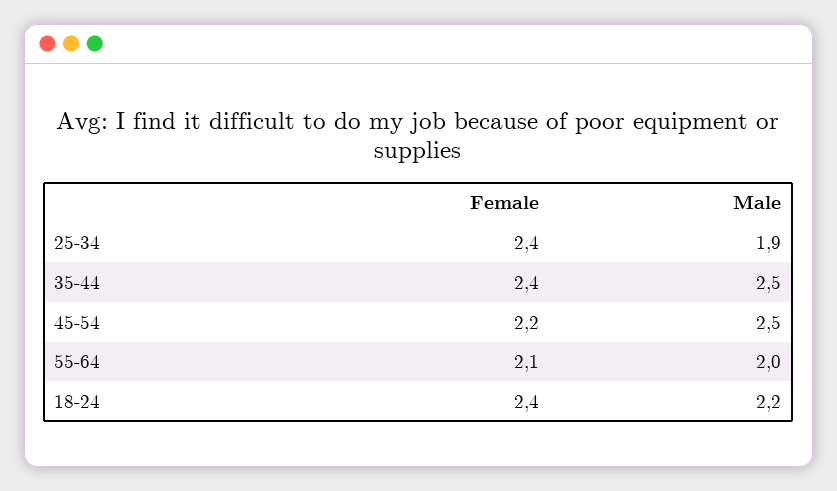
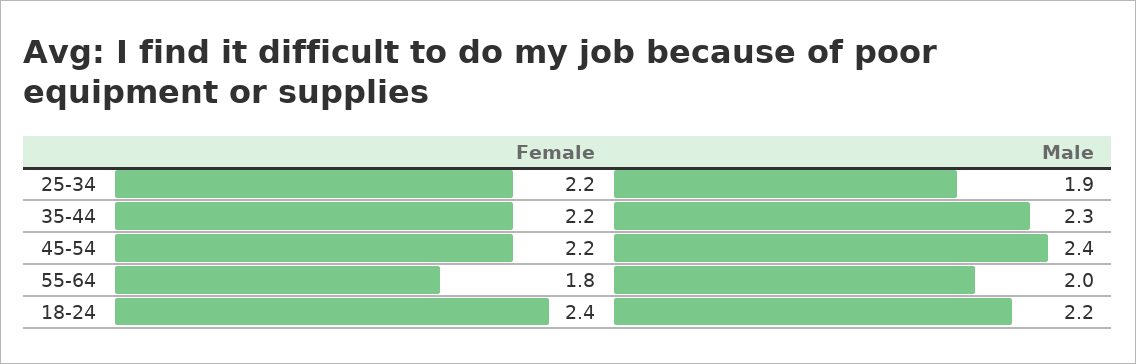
  {
    "Female": {
-     "25-34": 2.4,
+     "25-34": 2.2,
-     "35-44": 2.4,
+     "35-44": 2.2,
      "45-54": 2.2,
-     "55-64": 2.1,
+     "55-64": 1.8,
      "18-24": 2.4
    },
    "Male": {
      "25-34": 1.9,
-     "35-44": 2.5,
+     "35-44": 2.3,
-     "45-54": 2.5,
+     "45-54": 2.4,
      "55-64": 2,
      "18-24": 2.2
    }
  }

